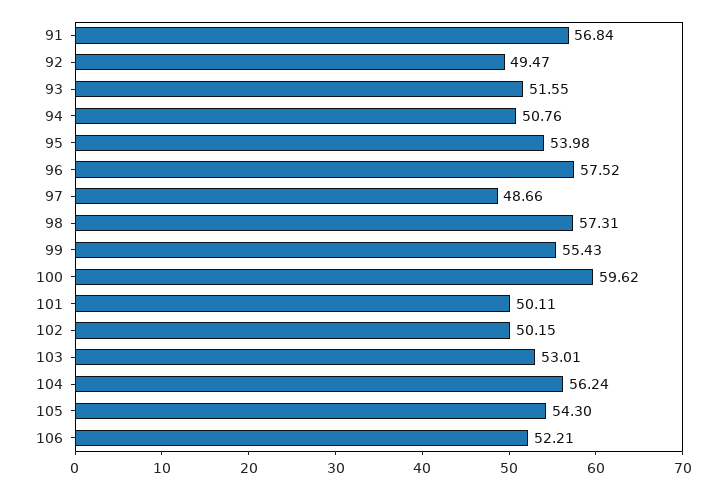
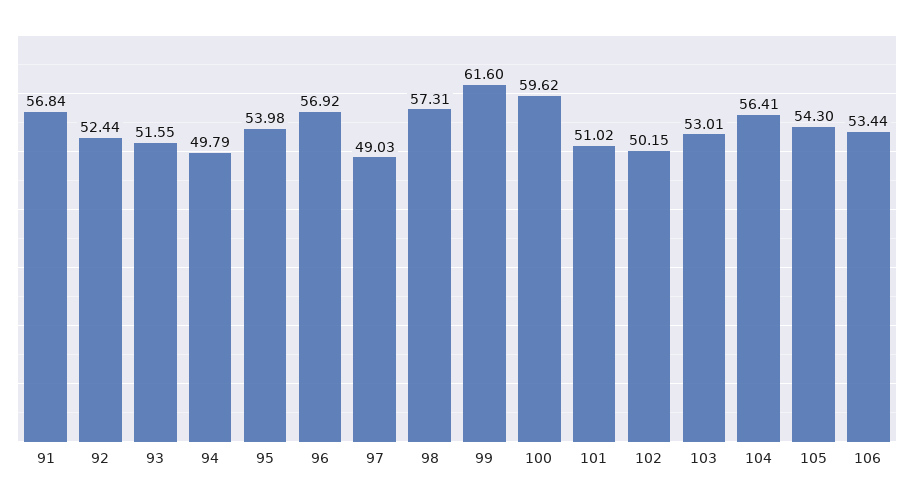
  {
    "91": 56.84,
-   "92": 49.47,
+   "92": 52.44,
    "93": 51.55,
-   "94": 50.76,
+   "94": 49.79,
    "95": 53.98,
-   "96": 57.52,
+   "96": 56.92,
-   "97": 48.66,
+   "97": 49.03,
    "98": 57.31,
-   "99": 55.43,
+   "99": 61.6,
    "100": 59.62,
-   "101": 50.11,
+   "101": 51.02,
    "102": 50.15,
    "103": 53.01,
-   "104": 56.24,
+   "104": 56.41,
    "105": 54.3,
-   "106": 52.21
+   "106": 53.44
  }

